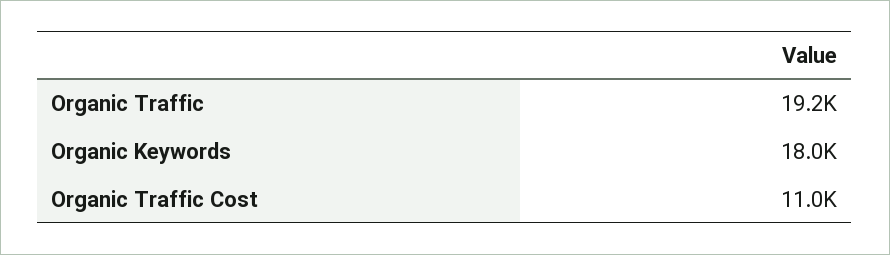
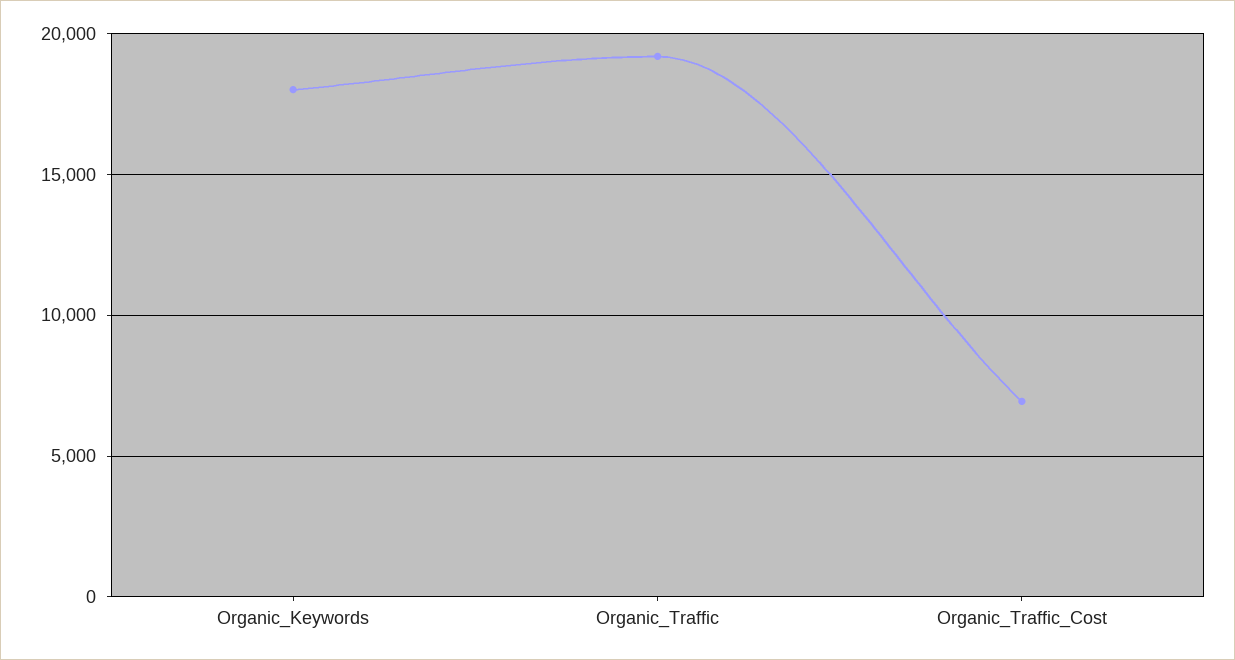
  {
    "Organic Traffic": 19200,
    "Organic Keywords": 18000,
-   "Organic Traffic Cost": 11000
+   "Organic Traffic Cost": 7000
  }

